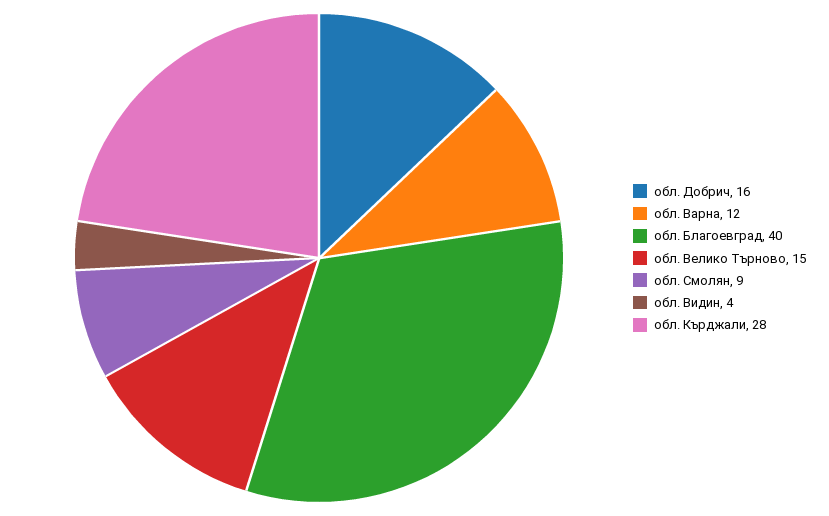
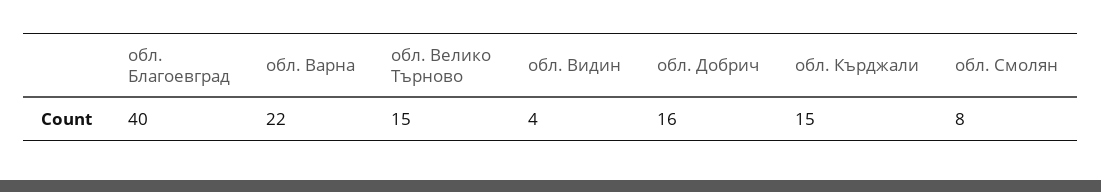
  {
    "обл. Добрич": 16,
-   "обл. Варна": 12,
+   "обл. Варна": 22,
    "обл. Благоевград": 40,
    "обл. Велико Търново": 15,
-   "обл. Смолян": 9,
+   "обл. Смолян": 8,
    "обл. Видин": 4,
-   "обл. Кърджали": 28
+   "обл. Кърджали": 15
  }

